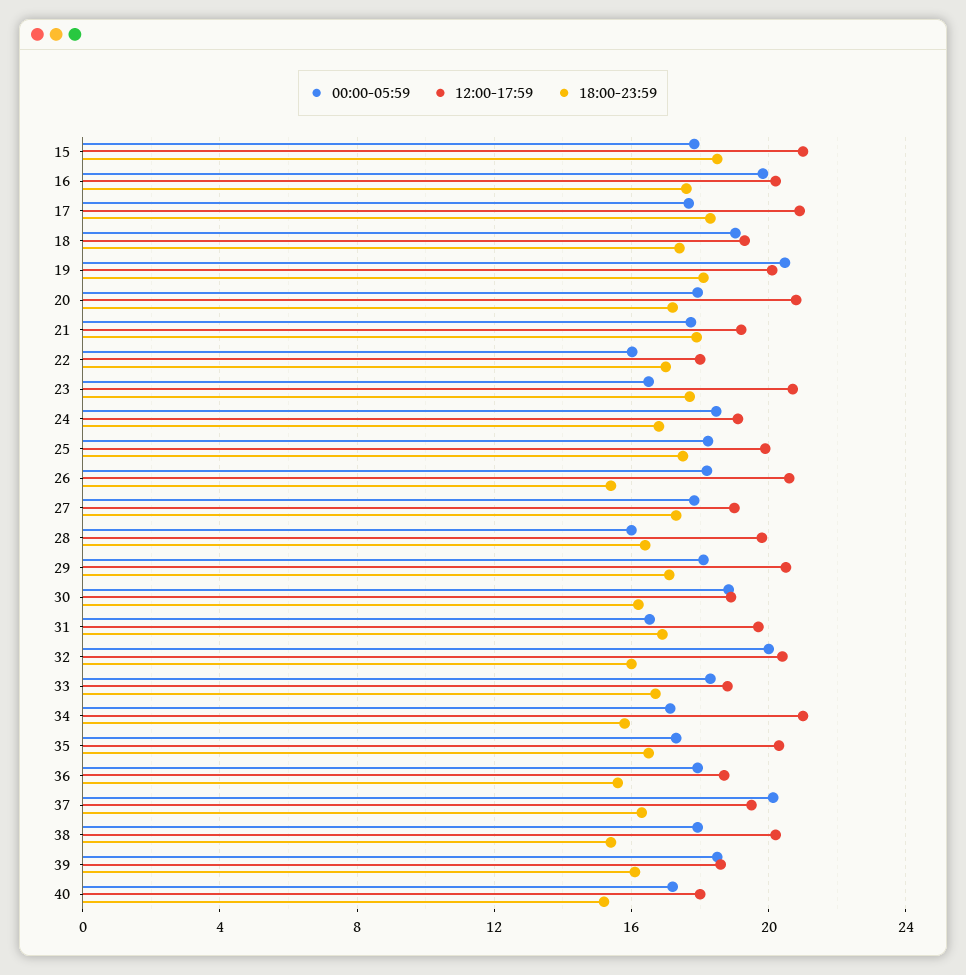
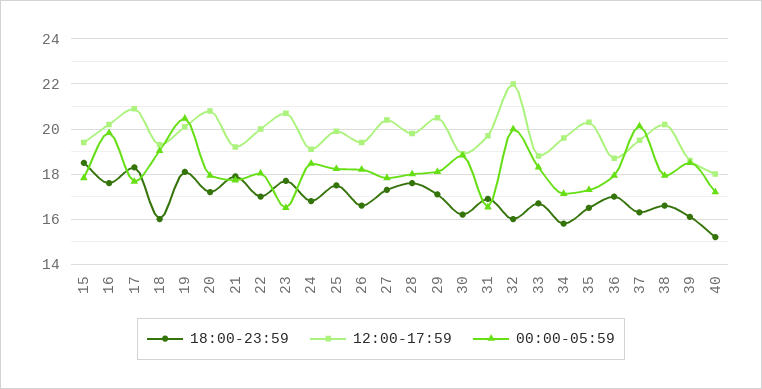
  {
    "00:00-05:59": {
      "15": 18,
      "16": 20,
      "17": 17.5,
      "18": 19,
      "19": 20.5,
      "20": 18,
      "21": 17.5,
-     "22": 16,
+     "22": 18,
      "23": 16.5,
      "24": 18.5,
      "25": 18,
      "26": 18,
      "27": 18,
-     "28": 16,
+     "28": 18,
      "29": 18,
      "30": 19,
      "31": 16.5,
      "32": 20,
      "33": 18.5,
      "34": 17,
      "35": 17.5,
      "36": 18,
      "37": 20,
      "38": 18,
      "39": 18.5,
      "40": 17
    },
    "12:00-17:59": {
-     "15": 21,
+     "15": 19.5,
      "16": 20,
      "17": 21,
      "18": 19.5,
      "19": 20,
      "20": 21,
      "21": 19,
-     "22": 18,
+     "22": 20,
      "23": 20.5,
      "24": 19,
      "25": 20,
-     "26": 20.5,
+     "26": 19.5,
-     "27": 19,
+     "27": 20.5,
      "28": 20,
      "29": 20.5,
      "30": 19,
      "31": 19.5,
-     "32": 20.5,
+     "32": 22,
      "33": 19,
-     "34": 21,
+     "34": 19.5,
      "35": 20.5,
      "36": 18.5,
      "37": 19.5,
      "38": 20,
      "39": 18.5,
      "40": 18
    },
    "18:00-23:59": {
      "15": 18.5,
      "16": 17.5,
      "17": 18.5,
-     "18": 17.5,
+     "18": 16,
      "19": 18,
      "20": 17,
      "21": 18,
      "22": 17,
      "23": 17.5,
      "24": 17,
      "25": 17.5,
-     "26": 15.5,
+     "26": 16.5,
      "27": 17.5,
-     "28": 16.5,
+     "28": 17.5,
      "29": 17,
      "30": 16,
      "31": 17,
      "32": 16,
      "33": 16.5,
      "34": 16,
      "35": 16.5,
-     "36": 15.5,
+     "36": 17,
      "37": 16.5,
-     "38": 15.5,
+     "38": 16.5,
      "39": 16,
      "40": 15
    }
  }

